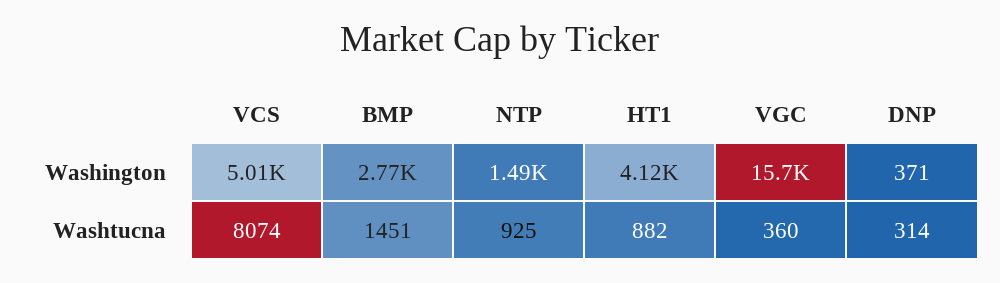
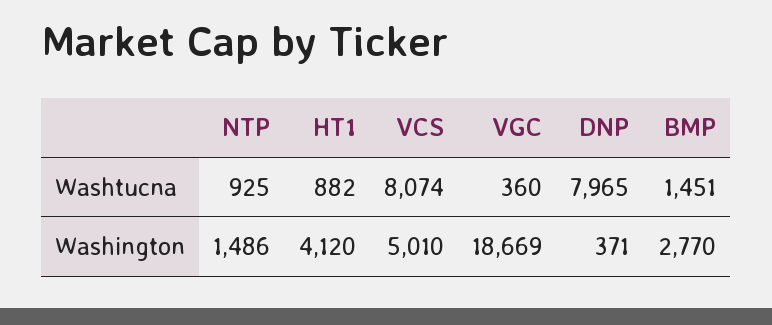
  {
    "VCS": {
      "Washington": 5010,
      "Washtucna": 8074
    },
    "BMP": {
      "Washington": 2770,
      "Washtucna": 1451
    },
    "NTP": {
      "Washington": 1486,
      "Washtucna": 925
    },
    "HT1": {
      "Washington": 4120,
      "Washtucna": 882
    },
    "VGC": {
-     "Washington": 15700,
+     "Washington": 18669,
      "Washtucna": 360
    },
    "DNP": {
      "Washington": 371,
-     "Washtucna": 314
+     "Washtucna": 7965
    }
  }

